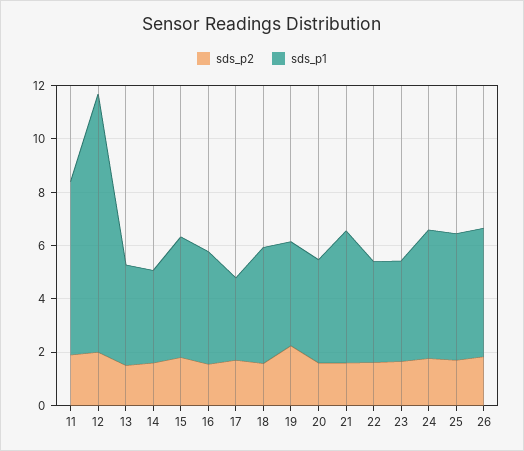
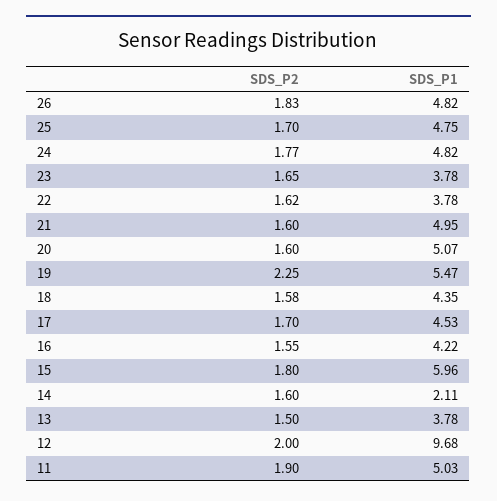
  {
    "sds_p2": {
      "11": 1.9,
      "12": 2,
      "13": 1.5,
      "14": 1.6,
      "15": 1.8,
      "16": 1.55,
      "17": 1.7,
      "18": 1.58,
      "19": 2.25,
      "20": 1.6,
      "21": 1.6,
      "22": 1.62,
      "23": 1.65,
      "24": 1.77,
      "25": 1.7,
      "26": 1.83
    },
    "sds_p1": {
-     "11": 6.5,
+     "11": 5.03,
      "12": 9.68,
      "13": 3.78,
-     "14": 3.5,
+     "14": 2.11,
-     "15": 4.5,
+     "15": 5.96,
      "16": 4.22,
-     "17": 3,
+     "17": 4.53,
      "18": 4.35,
-     "19": 4,
+     "19": 5.47,
-     "20": 4,
+     "20": 5.07,
      "21": 4.95,
      "22": 3.78,
      "23": 3.78,
      "24": 4.82,
      "25": 4.75,
      "26": 4.82
    }
  }

